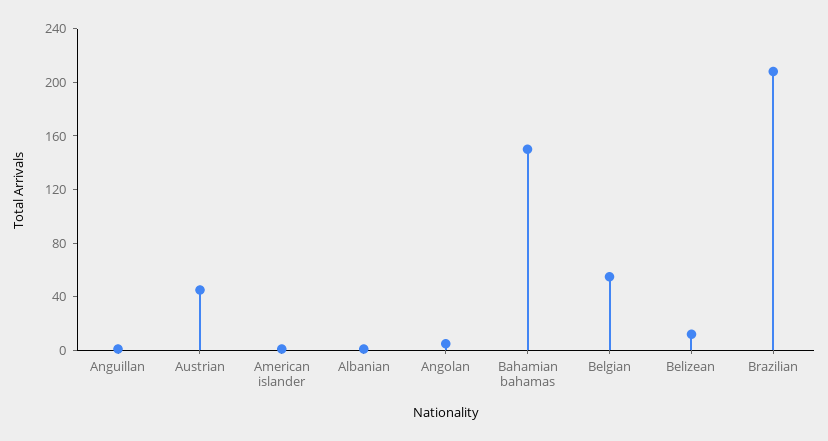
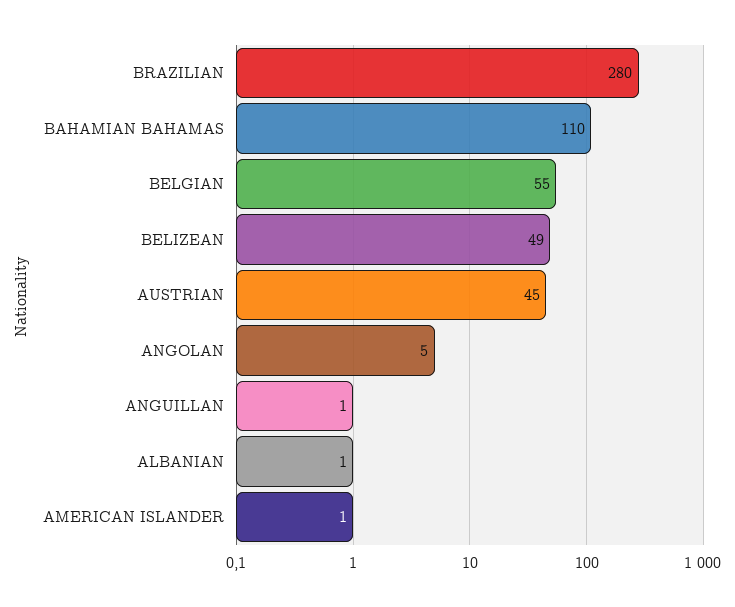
  {
    "Anguillan": 1,
    "Austrian": 45,
    "American islander": 1,
    "Albanian": 1,
    "Angolan": 5,
-   "Bahamian bahamas": 150,
+   "Bahamian bahamas": 110,
    "Belgian": 55,
-   "Belizean": 10,
+   "Belizean": 49,
-   "Brazilian": 210
+   "Brazilian": 280
  }

